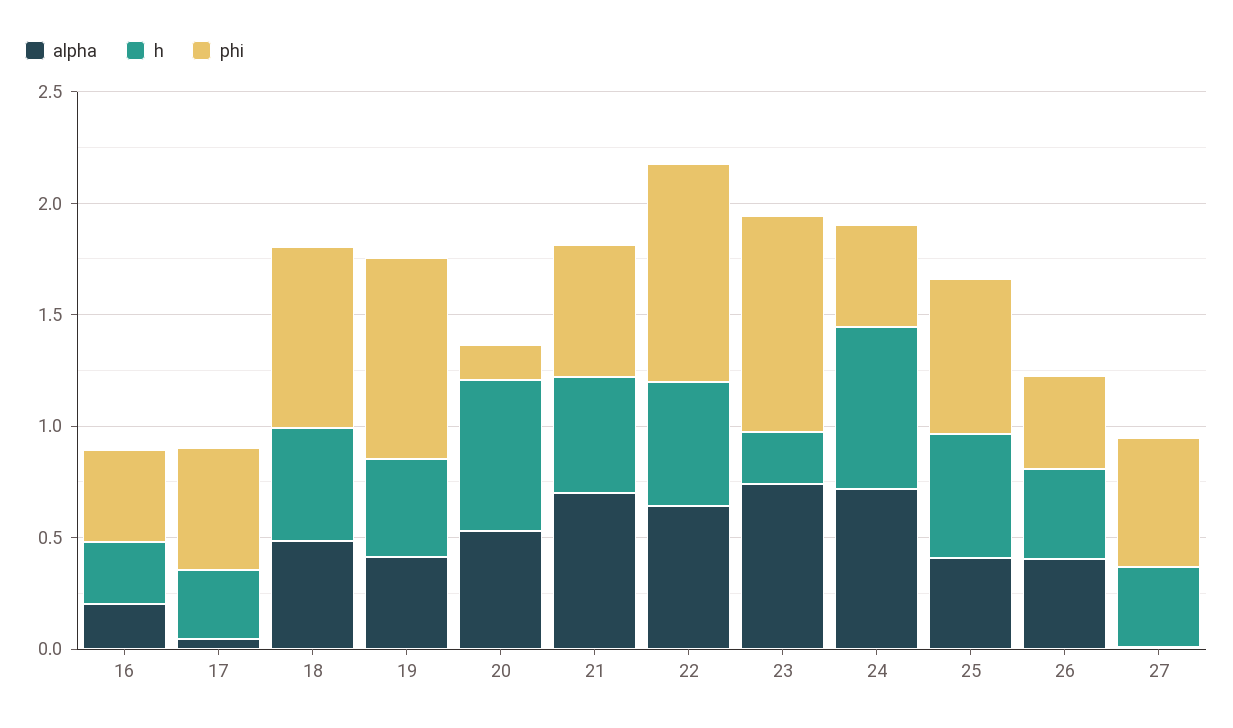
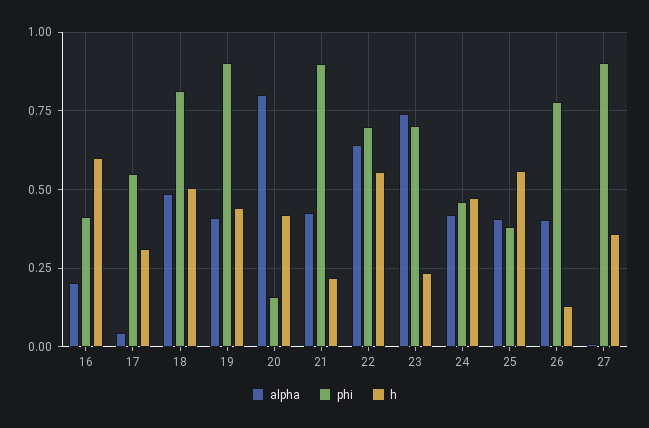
  {
    "alpha": {
      "16": 0.2,
      "17": 0.05,
      "18": 0.475,
      "19": 0.4,
-     "20": 0.5,
+     "20": 0.8,
-     "21": 0.7,
+     "21": 0.425,
      "22": 0.65,
      "23": 0.75,
-     "24": 0.7,
+     "24": 0.425,
      "25": 0.4,
      "26": 0.4,
      "27": 0
    },
    "h": {
-     "16": 0.3,
+     "16": 0.6,
      "17": 0.3,
      "18": 0.5,
      "19": 0.45,
-     "20": 0.7,
+     "20": 0.425,
-     "21": 0.5,
+     "21": 0.225,
      "22": 0.55,
      "23": 0.225,
-     "24": 0.7,
+     "24": 0.475,
      "25": 0.55,
-     "26": 0.4,
+     "26": 0.125,
      "27": 0.35
    },
    "phi": {
      "16": 0.425,
      "17": 0.55,
      "18": 0.8,
      "19": 0.9,
      "20": 0.15,
-     "21": 0.6,
+     "21": 0.9,
-     "22": 1,
+     "22": 0.7,
-     "23": 1,
+     "23": 0.7,
      "24": 0.45,
-     "25": 0.7,
+     "25": 0.375,
-     "26": 0.4,
+     "26": 0.775,
-     "27": 0.6
+     "27": 0.9
    }
  }

